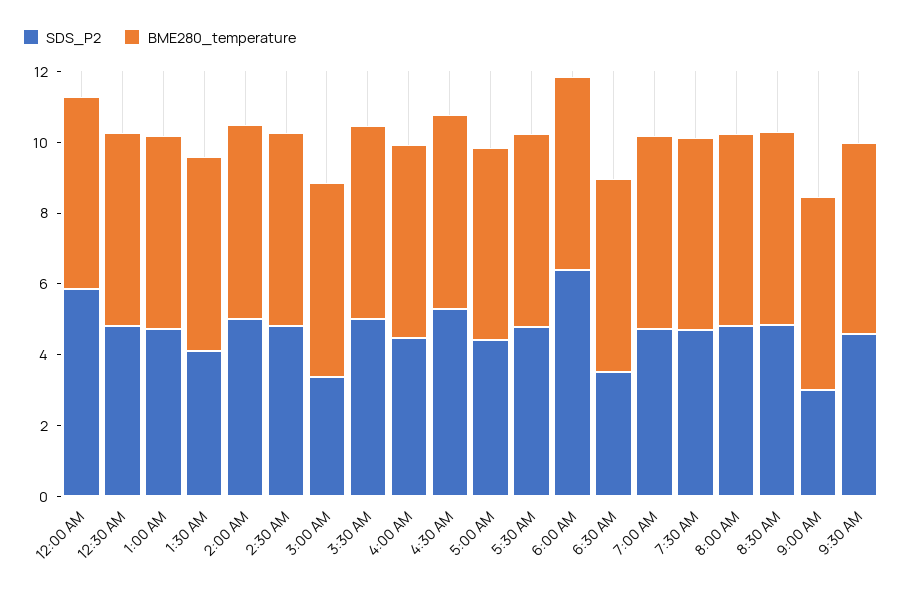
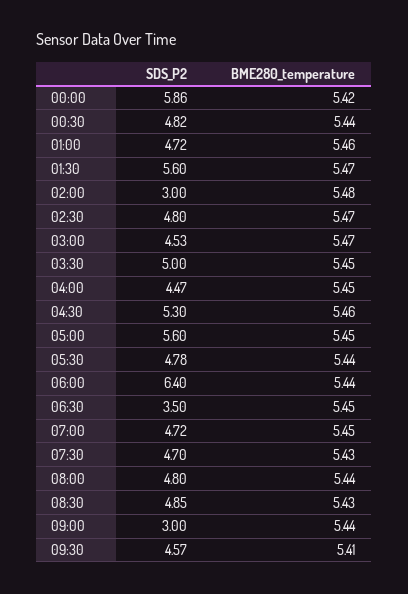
  {
    "SDS_P2": {
      "12:00 AM": 5.86,
      "12:30 AM": 4.82,
      "1:00 AM": 4.72,
-     "1:30 AM": 4,
+     "1:30 AM": 5.6,
-     "2:00 AM": 5,
+     "2:00 AM": 3,
      "2:30 AM": 4.8,
-     "3:00 AM": 3.5,
+     "3:00 AM": 4.53,
      "3:30 AM": 5,
      "4:00 AM": 4.47,
      "4:30 AM": 5.3,
-     "5:00 AM": 4.5,
+     "5:00 AM": 5.6,
      "5:30 AM": 4.78,
      "6:00 AM": 6.4,
      "6:30 AM": 3.5,
      "7:00 AM": 4.72,
      "7:30 AM": 4.7,
      "8:00 AM": 4.8,
      "8:30 AM": 4.85,
      "9:00 AM": 3,
      "9:30 AM": 4.57
    },
    "BME280_temperature": {
      "12:00 AM": 5.42,
      "12:30 AM": 5.44,
      "1:00 AM": 5.46,
      "1:30 AM": 5.47,
      "2:00 AM": 5.48,
      "2:30 AM": 5.47,
      "3:00 AM": 5.47,
      "3:30 AM": 5.45,
      "4:00 AM": 5.45,
      "4:30 AM": 5.46,
      "5:00 AM": 5.45,
      "5:30 AM": 5.44,
      "6:00 AM": 5.44,
      "6:30 AM": 5.45,
      "7:00 AM": 5.45,
      "7:30 AM": 5.43,
      "8:00 AM": 5.44,
      "8:30 AM": 5.43,
      "9:00 AM": 5.44,
      "9:30 AM": 5.41
    }
  }

